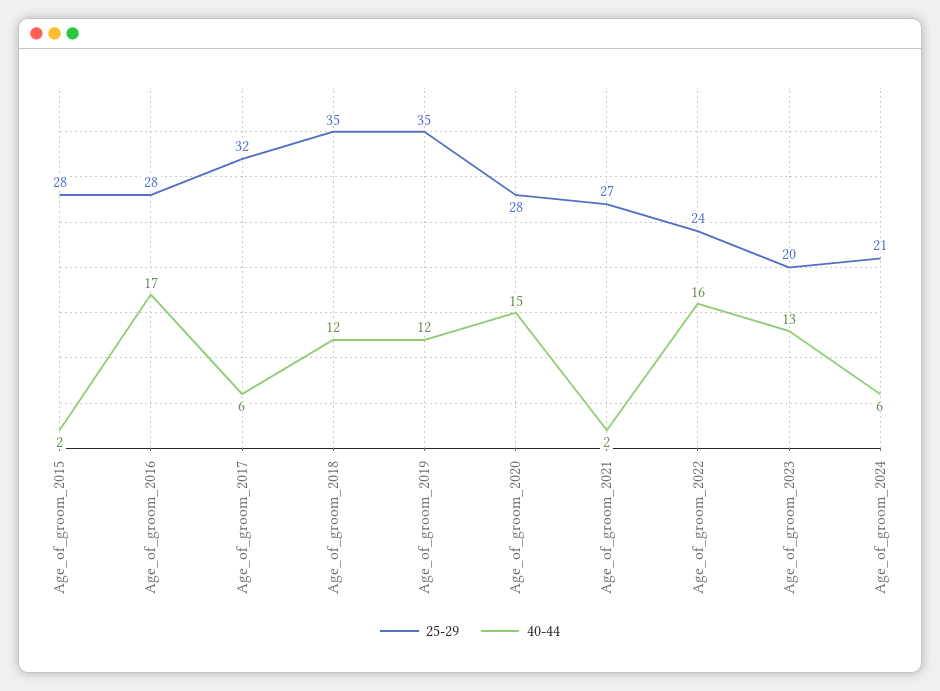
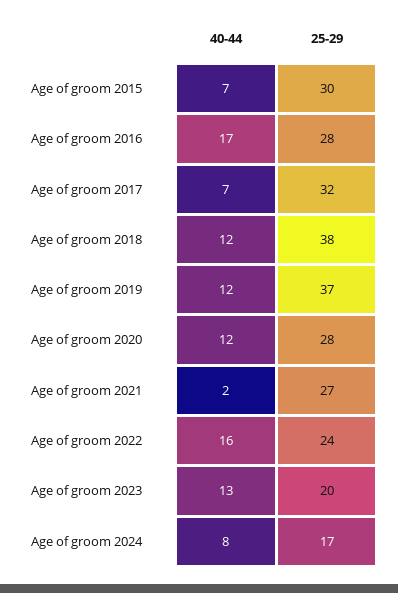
  {
    "25-29": {
-     "Age_of_groom_2015": 28,
+     "Age_of_groom_2015": 30,
      "Age_of_groom_2016": 28,
      "Age_of_groom_2017": 32,
-     "Age_of_groom_2018": 35,
+     "Age_of_groom_2018": 38,
-     "Age_of_groom_2019": 35,
+     "Age_of_groom_2019": 37,
      "Age_of_groom_2020": 28,
      "Age_of_groom_2021": 27,
      "Age_of_groom_2022": 24,
      "Age_of_groom_2023": 20,
-     "Age_of_groom_2024": 21
+     "Age_of_groom_2024": 17
    },
    "40-44": {
-     "Age_of_groom_2015": 2,
+     "Age_of_groom_2015": 7,
      "Age_of_groom_2016": 17,
-     "Age_of_groom_2017": 6,
+     "Age_of_groom_2017": 7,
      "Age_of_groom_2018": 12,
      "Age_of_groom_2019": 12,
-     "Age_of_groom_2020": 15,
+     "Age_of_groom_2020": 12,
      "Age_of_groom_2021": 2,
      "Age_of_groom_2022": 16,
      "Age_of_groom_2023": 13,
-     "Age_of_groom_2024": 6
+     "Age_of_groom_2024": 8
    }
  }

